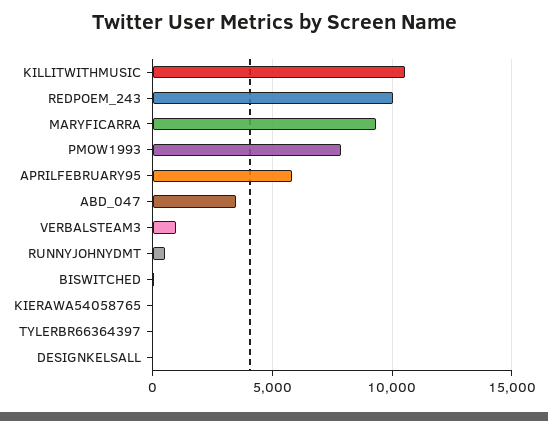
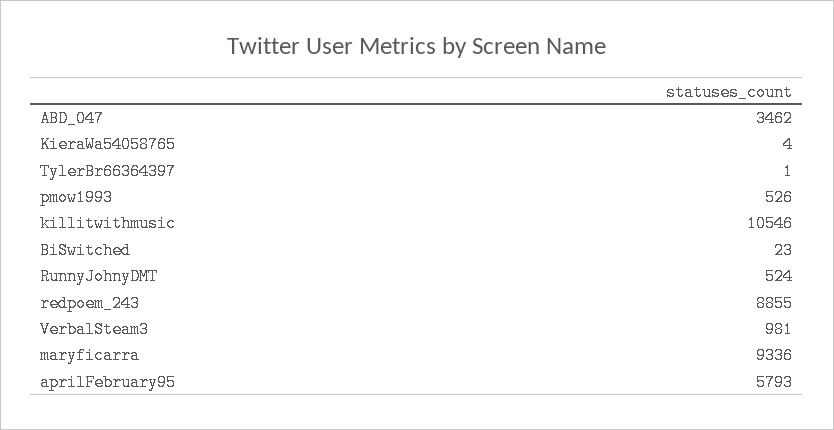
  {
    "KILLITWITHMUSIC": 10546,
-   "REDPOEM_243": 10000,
+   "REDPOEM_243": 8855,
    "MARYFICARRA": 9336,
-   "PMOW1993": 8000,
+   "PMOW1993": 526,
    "APRILFEBRUARY95": 5793,
    "ABD_047": 3462,
    "VERBALSTEAM3": 981,
    "RUNNYJOHNYDMT": 524,
    "BISWITCHED": 23,
    "KIERAWA54058765": 4,
-   "TYLERBR66364397": 1,
+   "TYLERBR66364397": 1
-   "DESIGNKELSALL": 0
  }

